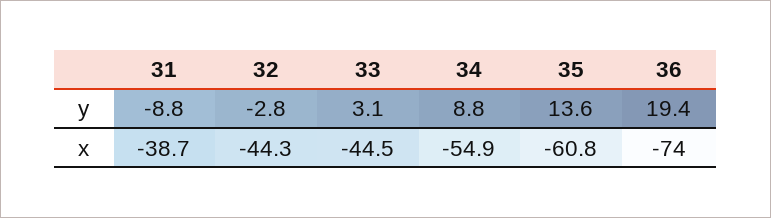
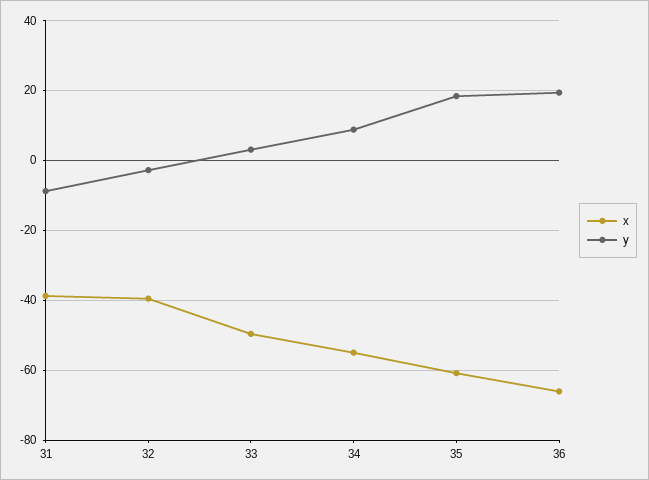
  {
    "y": {
      "31": -8.8,
      "32": -2.8,
      "33": 3.1,
      "34": 8.8,
-     "35": 13.6,
+     "35": 18,
      "36": 19.4
    },
    "x": {
      "31": -38.7,
-     "32": -44.3,
+     "32": -40,
-     "33": -44.5,
+     "33": -50,
      "34": -54.9,
      "35": -60.8,
-     "36": -74
+     "36": -66
    }
  }

